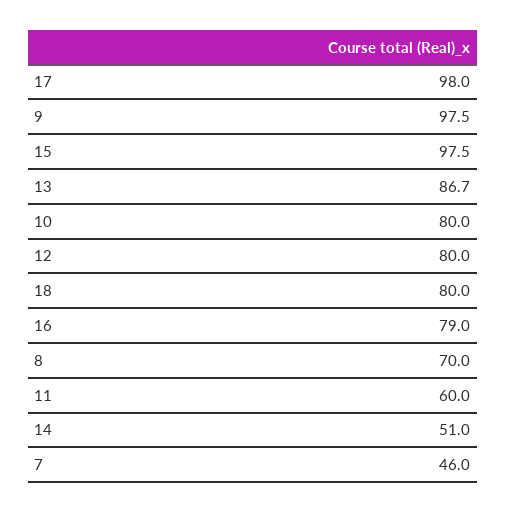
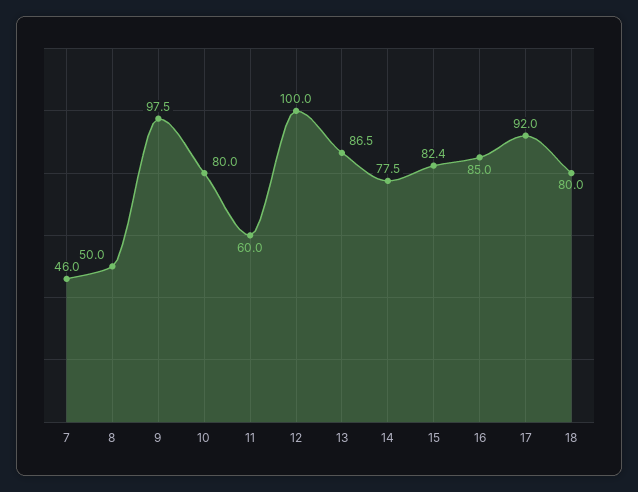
  {
-   "17": 98,
+   "17": 92,
    "9": 97.5,
-   "15": 97.5,
+   "15": 82.4,
-   "13": 86.7,
+   "13": 86.5,
    "10": 80,
-   "12": 80,
+   "12": 100,
    "18": 80,
-   "16": 79,
+   "16": 85,
-   "8": 70,
+   "8": 50,
    "11": 60,
-   "14": 51,
+   "14": 77.5,
    "7": 46
  }

